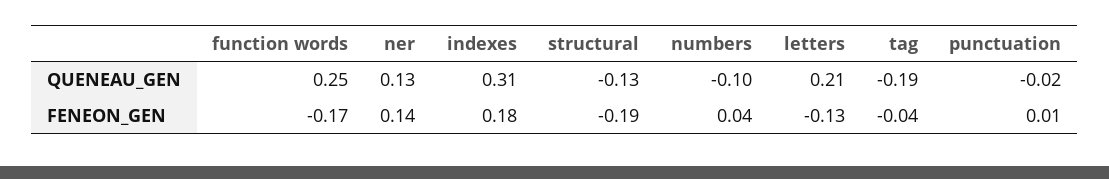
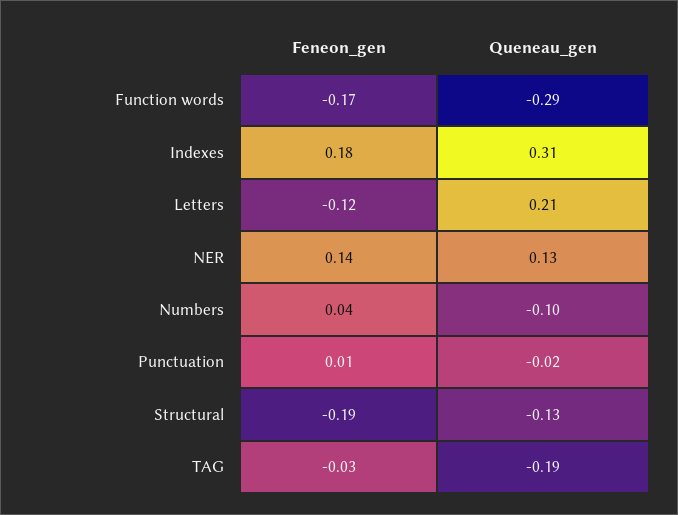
  {
    "function words": {
-     "QUENEAU_GEN": 0.25,
+     "QUENEAU_GEN": -0.29,
      "FENEON_GEN": -0.17
    },
    "ner": {
      "QUENEAU_GEN": 0.13,
      "FENEON_GEN": 0.14
    },
    "indexes": {
      "QUENEAU_GEN": 0.31,
      "FENEON_GEN": 0.18
    },
    "structural": {
      "QUENEAU_GEN": -0.13,
      "FENEON_GEN": -0.19
    },
    "numbers": {
      "QUENEAU_GEN": -0.1,
      "FENEON_GEN": 0.04
    },
    "letters": {
      "QUENEAU_GEN": 0.21,
-     "FENEON_GEN": -0.13
+     "FENEON_GEN": -0.12
    },
    "tag": {
      "QUENEAU_GEN": -0.19,
-     "FENEON_GEN": -0.04
+     "FENEON_GEN": -0.03
    },
    "punctuation": {
      "QUENEAU_GEN": -0.02,
      "FENEON_GEN": 0.01
    }
  }

